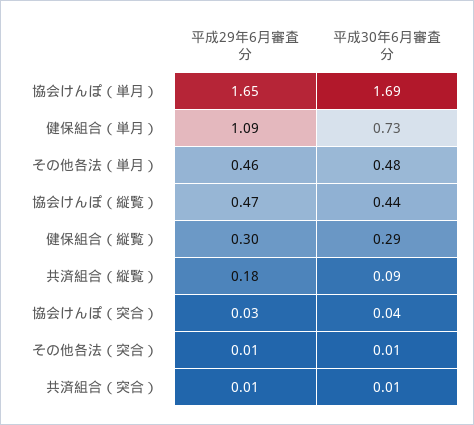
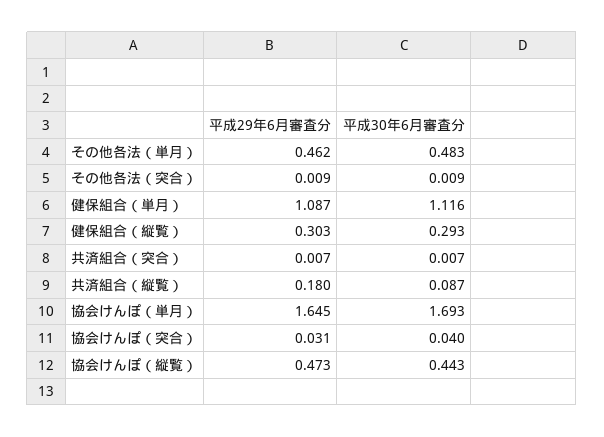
  {
    "平成29年6月審査分": {
      "協会けんぽ（単月）": 1.645,
      "健保組合（単月）": 1.087,
      "その他各法（単月）": 0.462,
      "協会けんぽ（縦覧）": 0.473,
      "健保組合（縦覧）": 0.303,
      "共済組合（縦覧）": 0.18,
      "協会けんぽ（突合）": 0.031,
      "その他各法（突合）": 0.009,
      "共済組合（突合）": 0.007
    },
    "平成30年6月審査分": {
      "協会けんぽ（単月）": 1.693,
-     "健保組合（単月）": 0.73,
+     "健保組合（単月）": 1.116,
      "その他各法（単月）": 0.483,
      "協会けんぽ（縦覧）": 0.443,
      "健保組合（縦覧）": 0.293,
      "共済組合（縦覧）": 0.087,
      "協会けんぽ（突合）": 0.04,
      "その他各法（突合）": 0.009,
      "共済組合（突合）": 0.007
    }
  }

